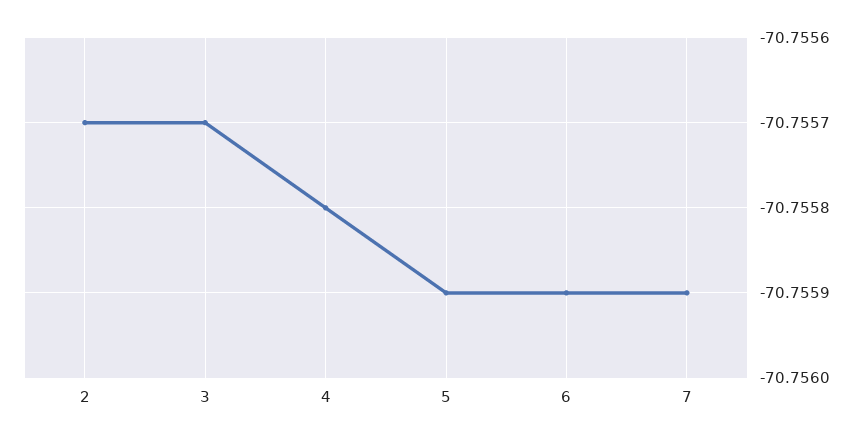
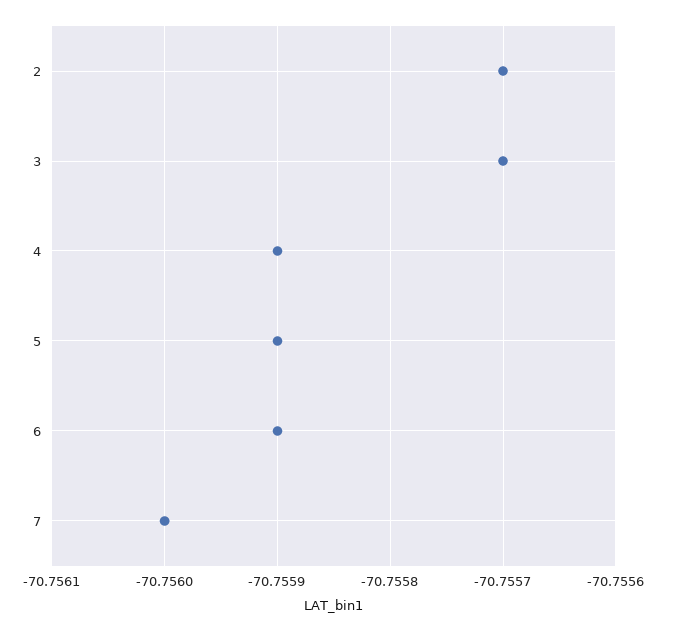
  {
    "2": -70.7557,
    "3": -70.7557,
-   "4": -70.7558,
+   "4": -70.7559,
    "5": -70.7559,
    "6": -70.7559,
-   "7": -70.7559
+   "7": -70.756
  }

